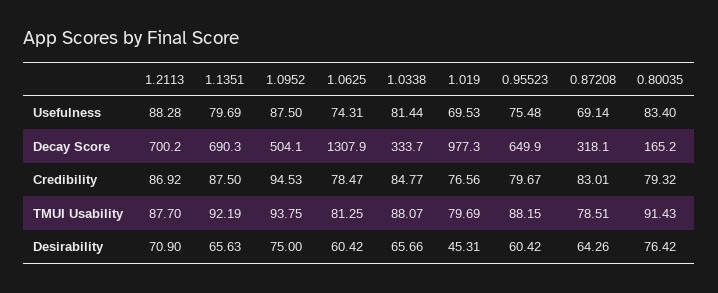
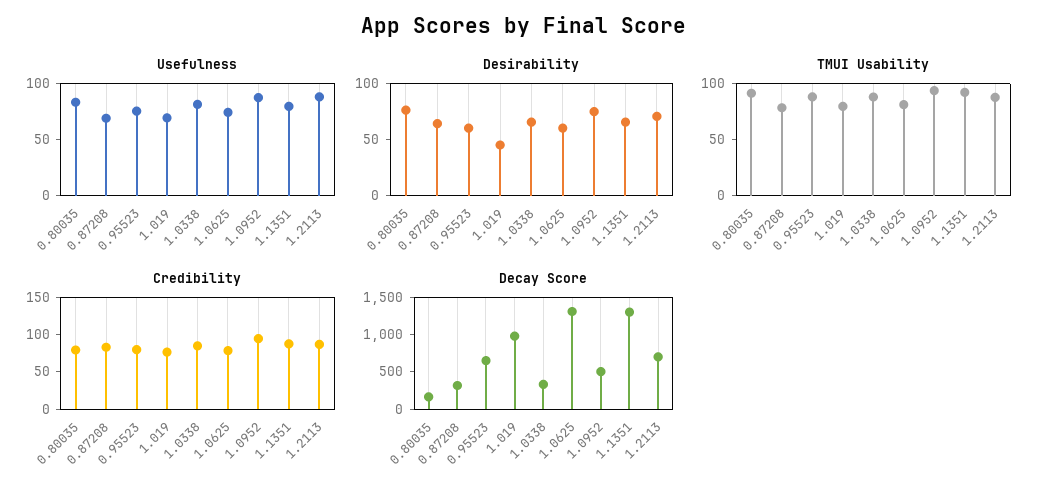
  {
    "Usefulness": {
      "1.2113": 88.28,
      "1.1351": 79.69,
      "1.0952": 87.5,
      "1.0625": 74.31,
      "1.0338": 81.44,
      "1.019": 69.53,
      "0.95523": 75.48,
      "0.87208": 69.14,
      "0.80035": 83.4
    },
    "Decay Score": {
      "1.2113": 700.2,
-     "1.1351": 690.3,
+     "1.1351": 1250,
      "1.0952": 504.1,
      "1.0625": 1307.9,
      "1.0338": 333.7,
      "1.019": 977.3,
      "0.95523": 649.9,
      "0.87208": 318.1,
      "0.80035": 165.2
    },
    "Credibility": {
      "1.2113": 86.92,
      "1.1351": 87.5,
      "1.0952": 94.53,
      "1.0625": 78.47,
      "1.0338": 84.77,
      "1.019": 76.56,
      "0.95523": 79.67,
      "0.87208": 83.01,
      "0.80035": 79.32
    },
    "TMUI Usability": {
      "1.2113": 87.7,
      "1.1351": 92.19,
      "1.0952": 93.75,
      "1.0625": 81.25,
      "1.0338": 88.07,
      "1.019": 79.69,
      "0.95523": 88.15,
      "0.87208": 78.51,
      "0.80035": 91.43
    },
    "Desirability": {
      "1.2113": 70.9,
      "1.1351": 65.63,
      "1.0952": 75,
      "1.0625": 60.42,
      "1.0338": 65.66,
      "1.019": 45.31,
      "0.95523": 60.42,
      "0.87208": 64.26,
      "0.80035": 76.42
    }
  }

